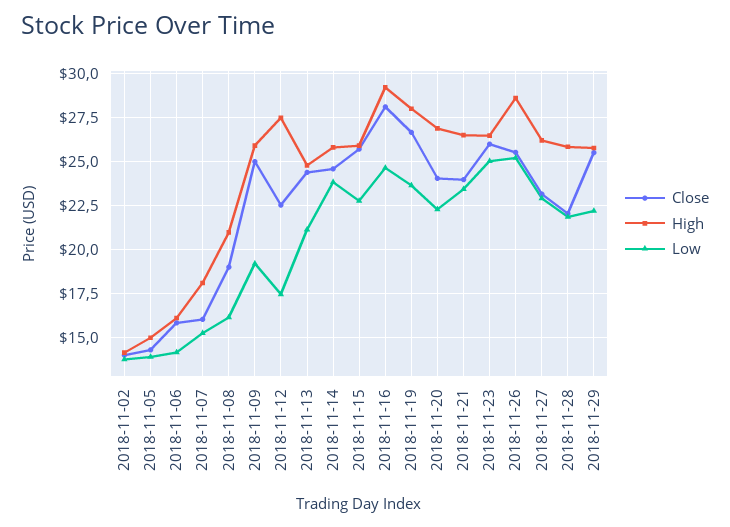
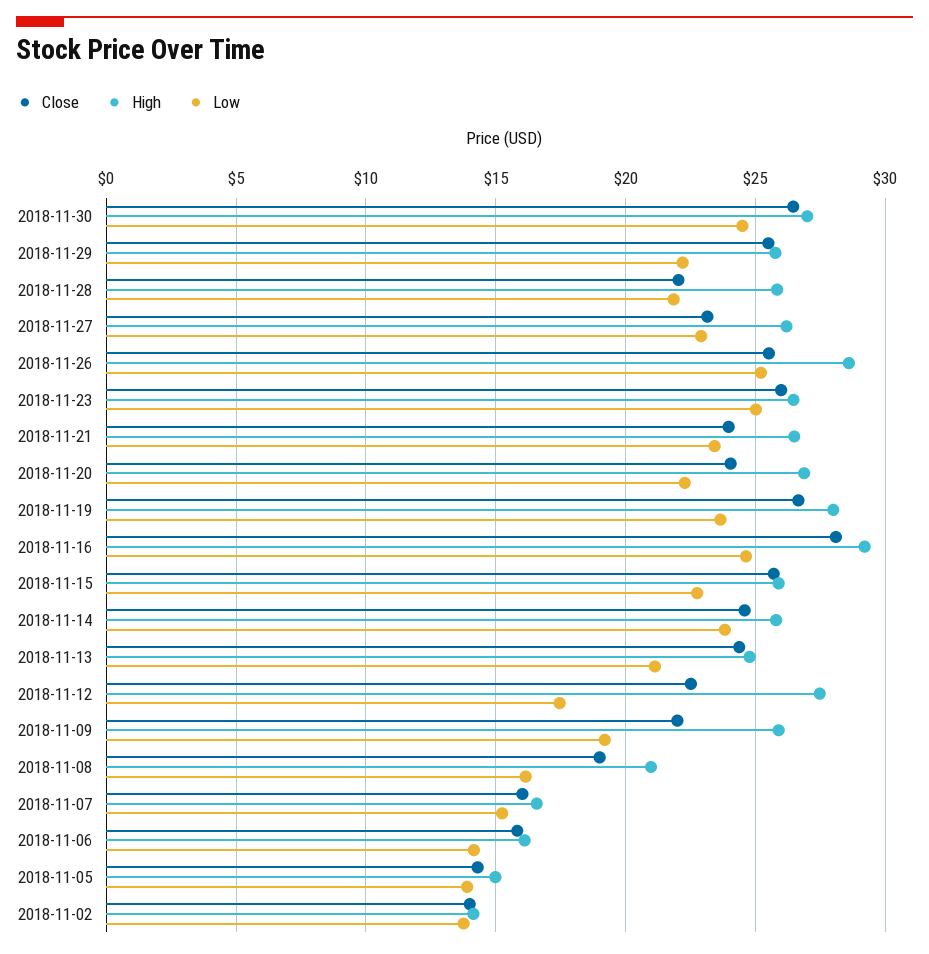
  {
    "Close": {
      "2018-11-02": 14,
      "2018-11-05": 14.5,
      "2018-11-06": 16,
      "2018-11-07": 16,
      "2018-11-08": 19,
-     "2018-11-09": 25,
+     "2018-11-09": 22,
      "2018-11-12": 22.5,
      "2018-11-13": 24.5,
      "2018-11-14": 24.5,
      "2018-11-15": 25.5,
      "2018-11-16": 28,
      "2018-11-19": 26.5,
      "2018-11-20": 24,
      "2018-11-21": 24,
      "2018-11-23": 26,
      "2018-11-26": 25.5,
      "2018-11-27": 23,
      "2018-11-28": 22,
-     "2018-11-29": 25.5
+     "2018-11-29": 25.5,
+     "2018-11-30": 26.5
    },
    "High": {
      "2018-11-02": 14,
      "2018-11-05": 15,
      "2018-11-06": 16,
-     "2018-11-07": 18,
+     "2018-11-07": 16.5,
      "2018-11-08": 21,
      "2018-11-09": 26,
      "2018-11-12": 27.5,
      "2018-11-13": 25,
      "2018-11-14": 26,
      "2018-11-15": 26,
      "2018-11-16": 29,
      "2018-11-19": 28,
      "2018-11-20": 27,
      "2018-11-21": 26.5,
      "2018-11-23": 26.5,
      "2018-11-26": 28.5,
      "2018-11-27": 26,
      "2018-11-28": 26,
-     "2018-11-29": 26
+     "2018-11-29": 26,
+     "2018-11-30": 27
    },
    "Low": {
      "2018-11-02": 14,
      "2018-11-05": 14,
      "2018-11-06": 14,
      "2018-11-07": 15.5,
      "2018-11-08": 16,
      "2018-11-09": 19,
      "2018-11-12": 17.5,
      "2018-11-13": 21,
      "2018-11-14": 24,
      "2018-11-15": 23,
      "2018-11-16": 24.5,
      "2018-11-19": 23.5,
      "2018-11-20": 22.5,
      "2018-11-21": 23.5,
      "2018-11-23": 25,
      "2018-11-26": 25,
      "2018-11-27": 23,
      "2018-11-28": 22,
-     "2018-11-29": 22
+     "2018-11-29": 22,
+     "2018-11-30": 24.5
    }
  }

